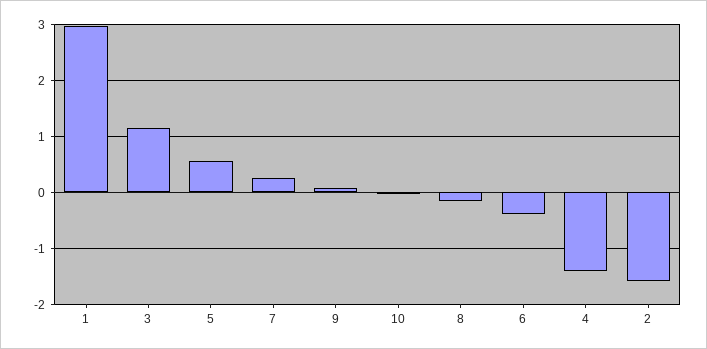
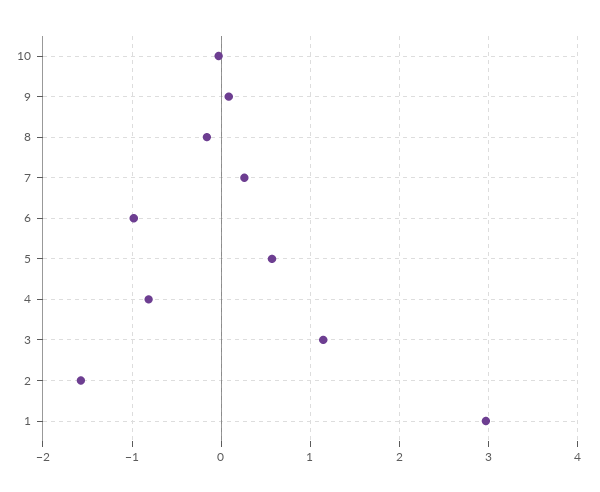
  {
    "1": 3,
    "3": 1.1,
    "5": 0.6,
    "7": 0.3,
    "9": 0.1,
    "10": 0,
    "8": -0.2,
-   "6": -0.4,
+   "6": -1,
-   "4": -1.4,
+   "4": -0.8,
    "2": -1.6
  }

